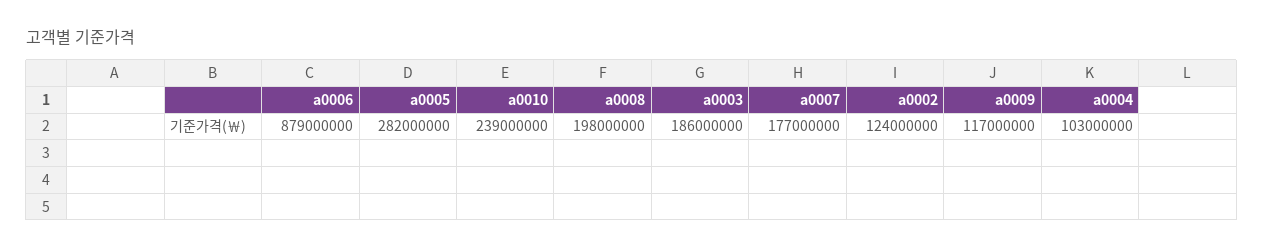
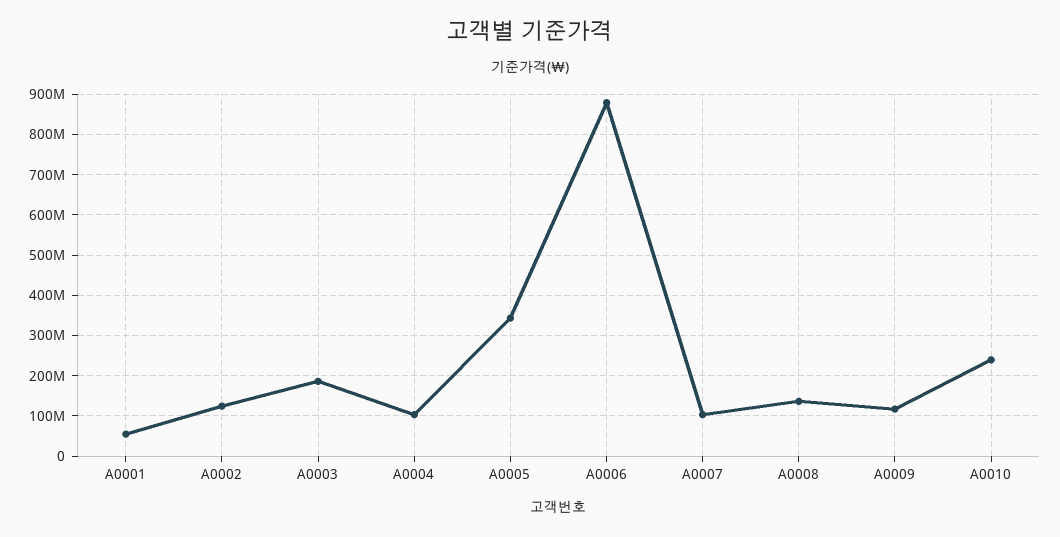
  {
    "a0006": 879000000,
-   "a0005": 282000000,
+   "a0005": 340000000,
    "a0010": 239000000,
-   "a0008": 198000000,
+   "a0008": 140000000,
    "a0003": 186000000,
-   "a0007": 177000000,
+   "a0007": 100000000,
    "a0002": 124000000,
    "a0009": 117000000,
-   "a0004": 103000000
+   "a0004": 103000000,
+   "A0001": 60000000
  }

